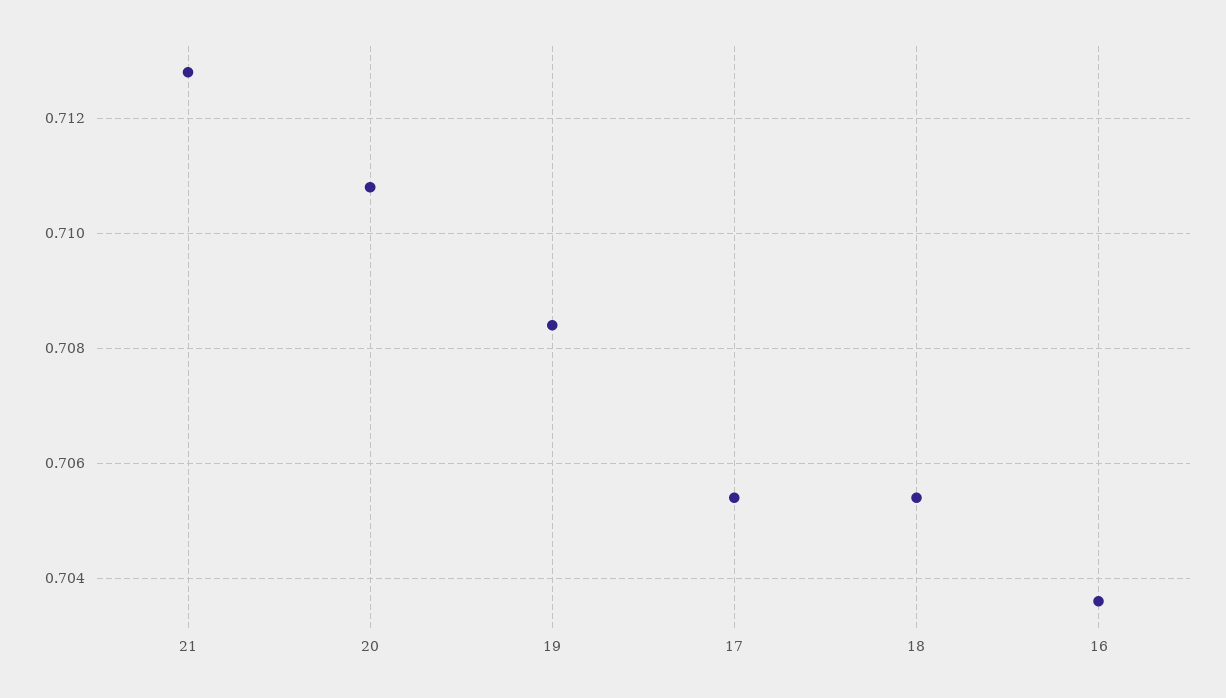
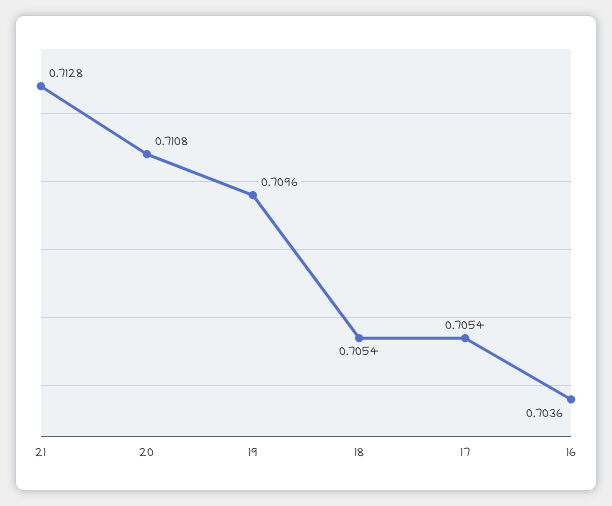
  {
    "21": 0.7128,
    "20": 0.7108,
-   "19": 0.7085,
+   "19": 0.7096,
    "17": 0.7054,
    "18": 0.7054,
    "16": 0.7036
  }

